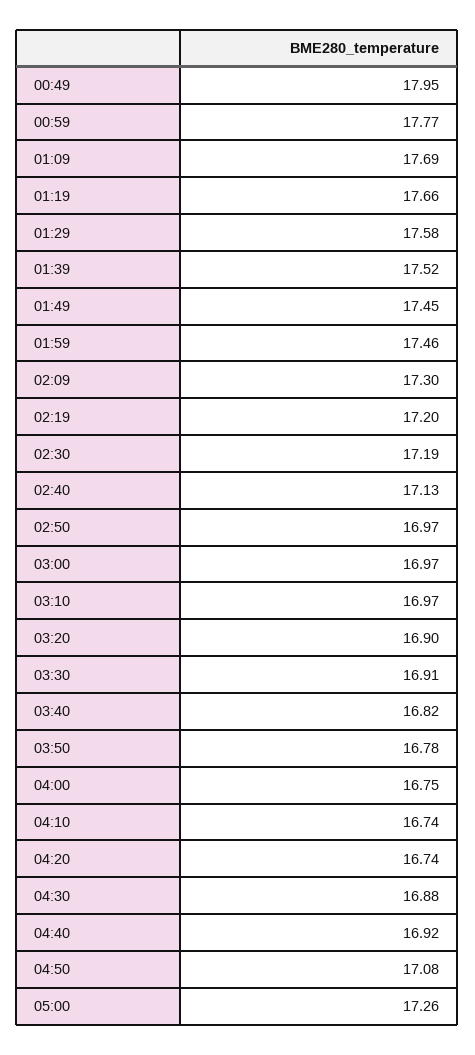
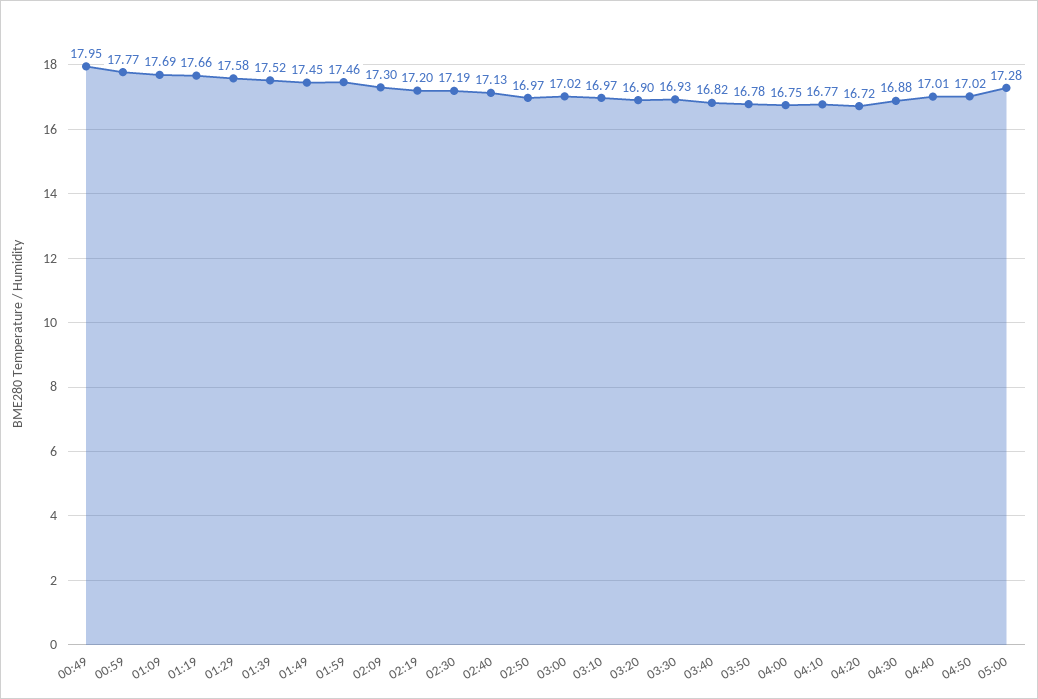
  {
    "00:49": 17.95,
    "00:59": 17.77,
    "01:09": 17.69,
    "01:19": 17.66,
    "01:29": 17.58,
    "01:39": 17.52,
    "01:49": 17.45,
    "01:59": 17.46,
    "02:09": 17.3,
    "02:19": 17.2,
    "02:30": 17.19,
    "02:40": 17.13,
    "02:50": 16.97,
-   "03:00": 16.97,
+   "03:00": 17.02,
    "03:10": 16.97,
    "03:20": 16.9,
-   "03:30": 16.91,
+   "03:30": 16.93,
    "03:40": 16.82,
    "03:50": 16.78,
    "04:00": 16.75,
-   "04:10": 16.74,
+   "04:10": 16.77,
-   "04:20": 16.74,
+   "04:20": 16.72,
    "04:30": 16.88,
-   "04:40": 16.92,
+   "04:40": 17.01,
-   "04:50": 17.08,
+   "04:50": 17.02,
-   "05:00": 17.26
+   "05:00": 17.28
  }

